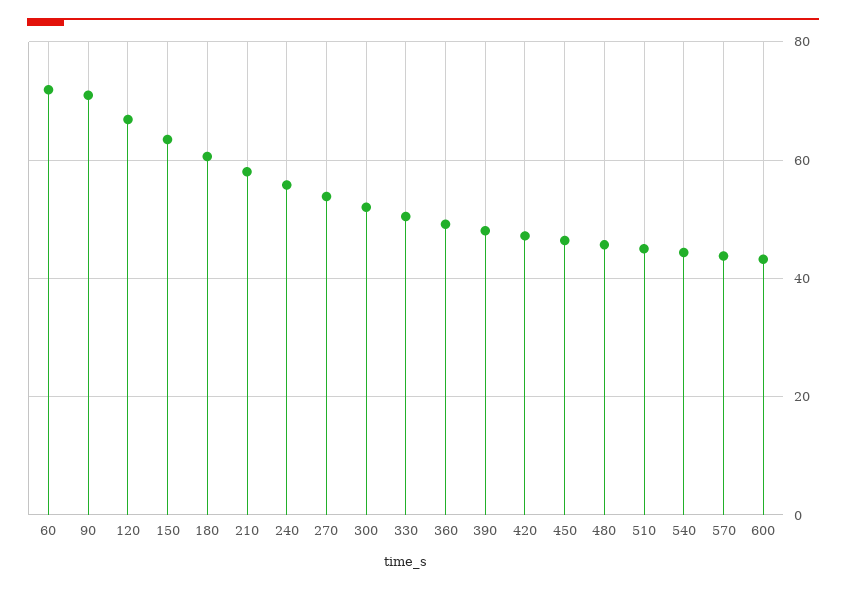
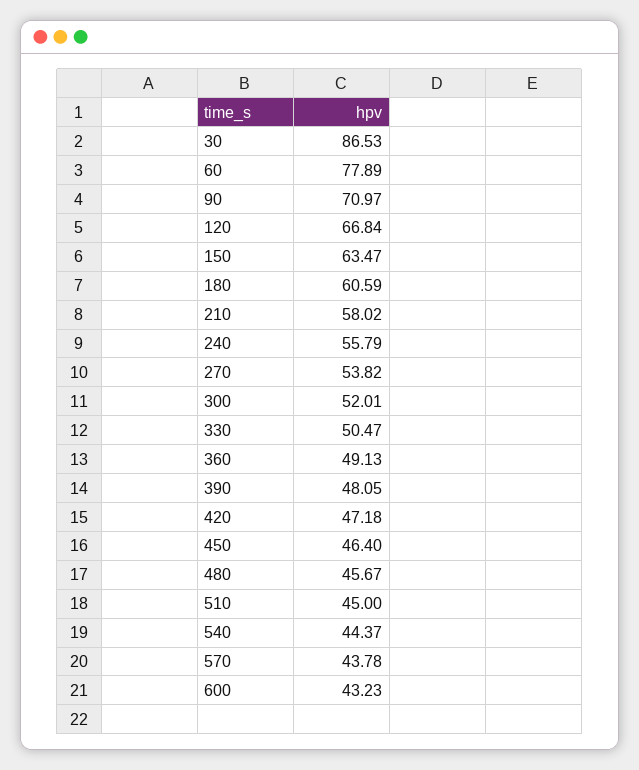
  {
-   "60": 72,
+   "60": 77.89,
    "90": 70.97,
    "120": 66.84,
    "150": 63.47,
    "180": 60.59,
    "210": 58.02,
    "240": 55.79,
    "270": 53.82,
    "300": 52.01,
    "330": 50.47,
    "360": 49.13,
    "390": 48.05,
    "420": 47.18,
    "450": 46.4,
    "480": 45.67,
    "510": 45,
    "540": 44.37,
    "570": 43.78,
-   "600": 43.23
+   "600": 43.23,
+   "30": 86.53
  }

